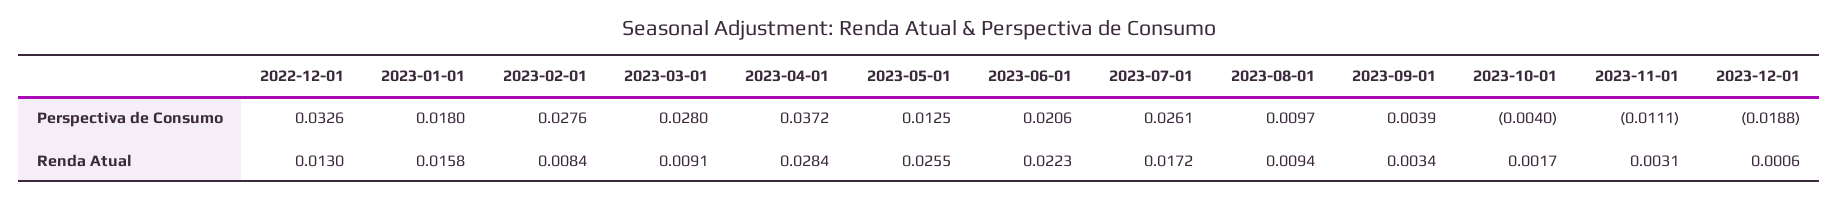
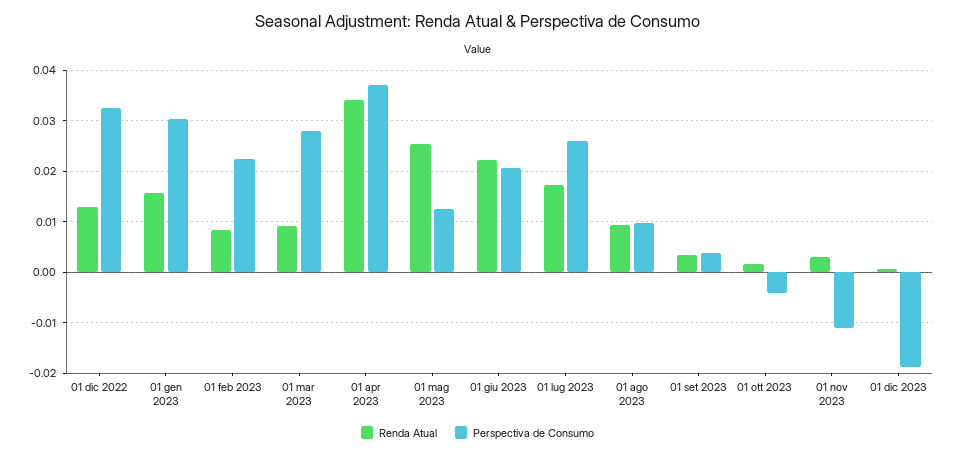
  {
    "Perspectiva de Consumo": {
      "2022-12-01": 0.0326,
-     "2023-01-01": 0.018,
+     "2023-01-01": 0.03,
-     "2023-02-01": 0.0276,
+     "2023-02-01": 0.022,
      "2023-03-01": 0.028,
      "2023-04-01": 0.0372,
      "2023-05-01": 0.0125,
      "2023-06-01": 0.0206,
      "2023-07-01": 0.0261,
      "2023-08-01": 0.0097,
      "2023-09-01": 0.0039,
      "2023-10-01": -0.004,
      "2023-11-01": -0.0111,
      "2023-12-01": -0.0188
    },
    "Renda Atual": {
      "2022-12-01": 0.013,
      "2023-01-01": 0.0158,
      "2023-02-01": 0.0084,
      "2023-03-01": 0.0091,
-     "2023-04-01": 0.0284,
+     "2023-04-01": 0.034,
      "2023-05-01": 0.0255,
      "2023-06-01": 0.0223,
      "2023-07-01": 0.0172,
      "2023-08-01": 0.0094,
      "2023-09-01": 0.0034,
      "2023-10-01": 0.0017,
      "2023-11-01": 0.0031,
      "2023-12-01": 0.0006
    }
  }

